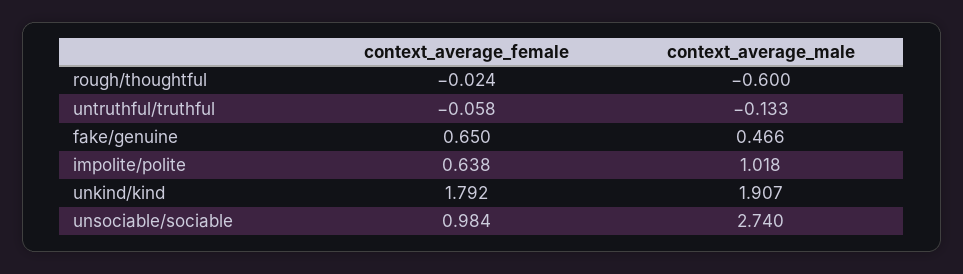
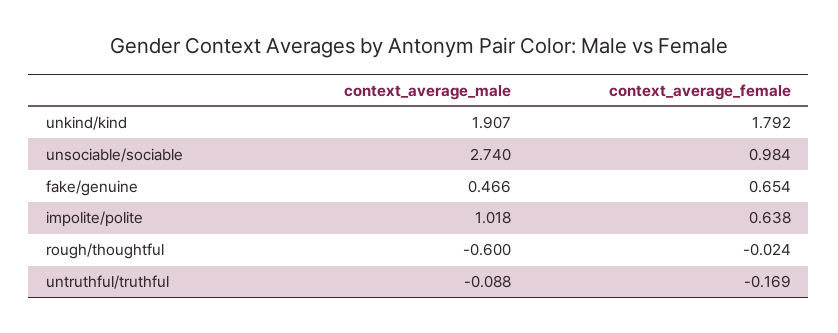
  {
    "context_average_female": {
      "rough/thoughtful": -0.024,
-     "untruthful/truthful": -0.058,
+     "untruthful/truthful": -0.169,
-     "fake/genuine": 0.65,
+     "fake/genuine": 0.654,
      "impolite/polite": 0.638,
      "unkind/kind": 1.792,
      "unsociable/sociable": 0.984
    },
    "context_average_male": {
      "rough/thoughtful": -0.6,
-     "untruthful/truthful": -0.133,
+     "untruthful/truthful": -0.088,
      "fake/genuine": 0.466,
      "impolite/polite": 1.018,
      "unkind/kind": 1.907,
      "unsociable/sociable": 2.74
    }
  }

